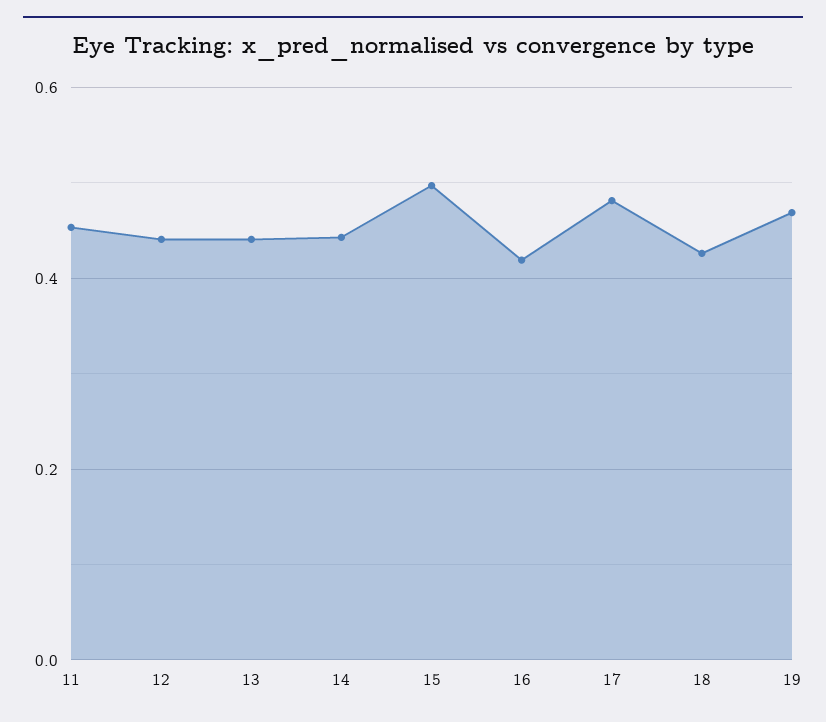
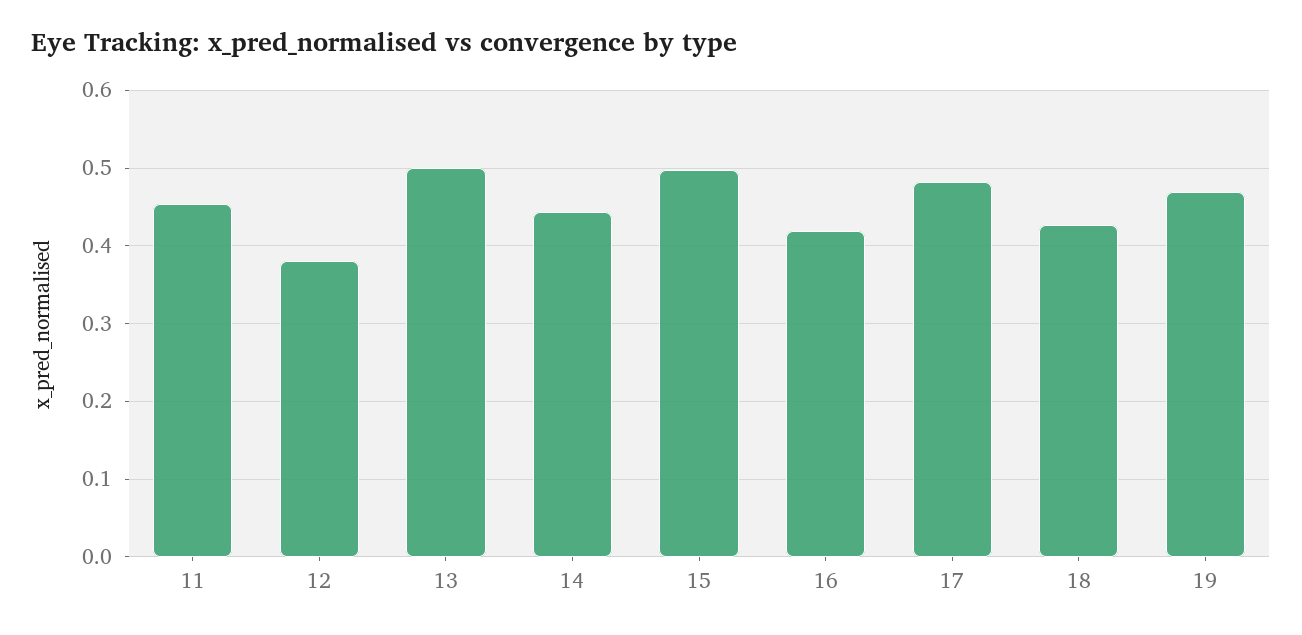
  {
    "11": 0.45,
-   "12": 0.44,
+   "12": 0.38,
-   "13": 0.44,
+   "13": 0.5,
    "14": 0.44,
    "15": 0.5,
    "16": 0.42,
    "17": 0.48,
    "18": 0.43,
    "19": 0.47
  }

